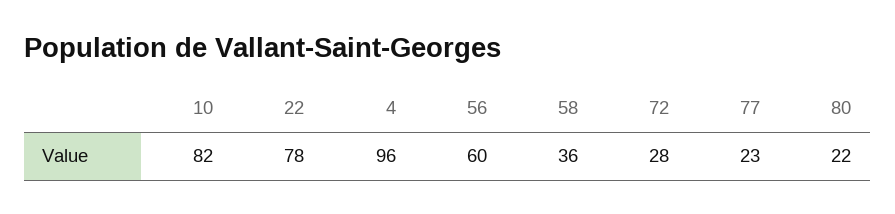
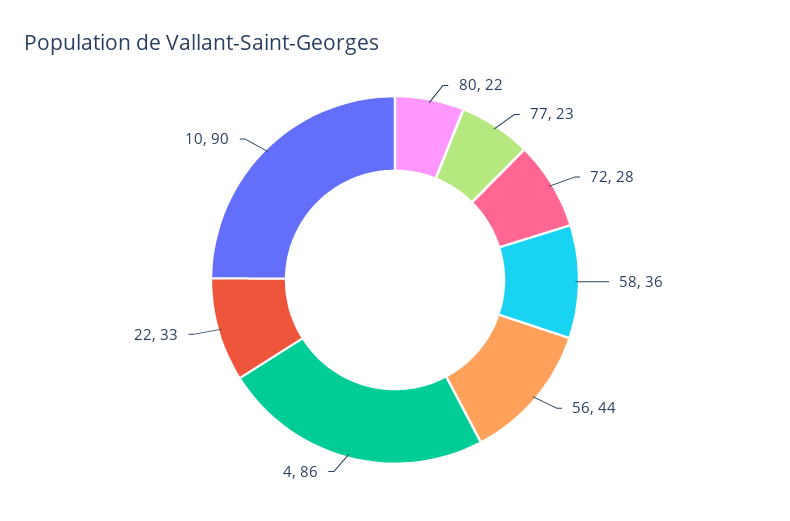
  {
-   "10": 82,
+   "10": 90,
-   "22": 78,
+   "22": 33,
-   "4": 96,
+   "4": 86,
-   "56": 60,
+   "56": 44,
    "58": 36,
    "72": 28,
    "77": 23,
    "80": 22
  }

